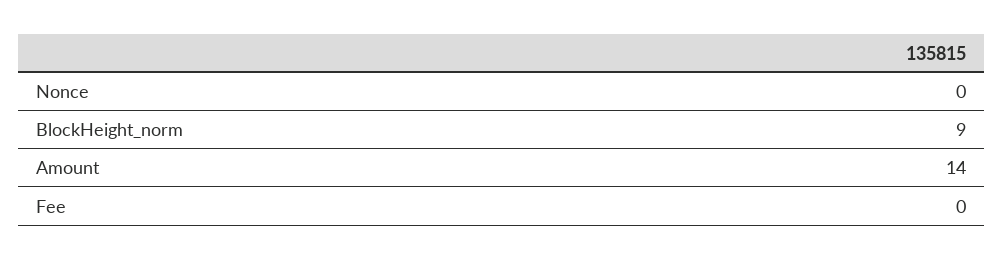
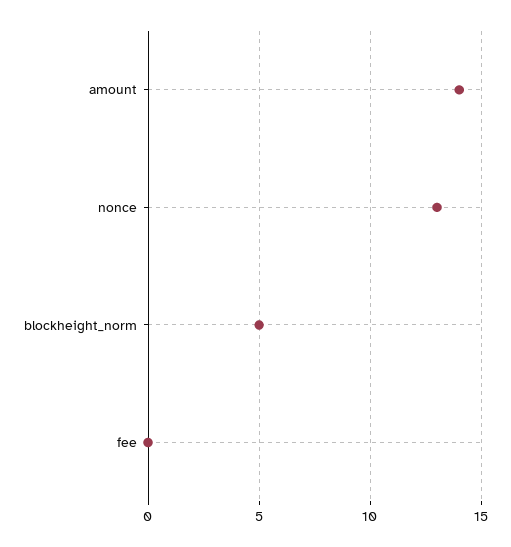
  {
-   "Nonce": 0,
+   "Nonce": 13,
-   "BlockHeight_norm": 9,
+   "BlockHeight_norm": 5,
    "Amount": 14,
    "Fee": 0
  }

